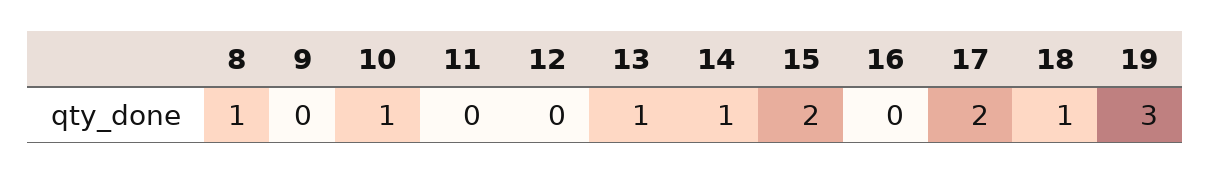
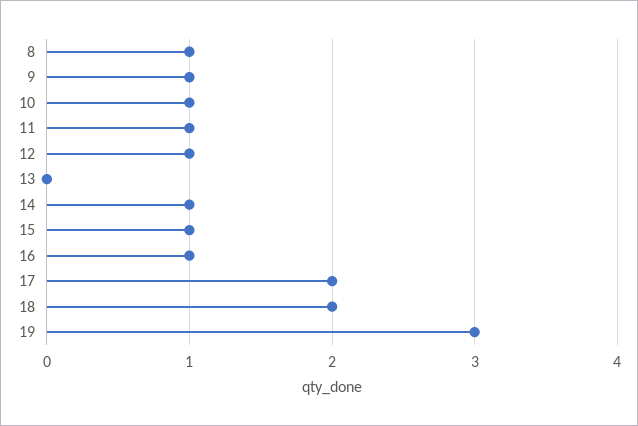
  {
    "8": 1,
-   "9": 0,
+   "9": 1,
    "10": 1,
-   "11": 0,
+   "11": 1,
-   "12": 0,
+   "12": 1,
-   "13": 1,
+   "13": 0,
    "14": 1,
-   "15": 2,
+   "15": 1,
-   "16": 0,
+   "16": 1,
    "17": 2,
-   "18": 1,
+   "18": 2,
    "19": 3
  }

